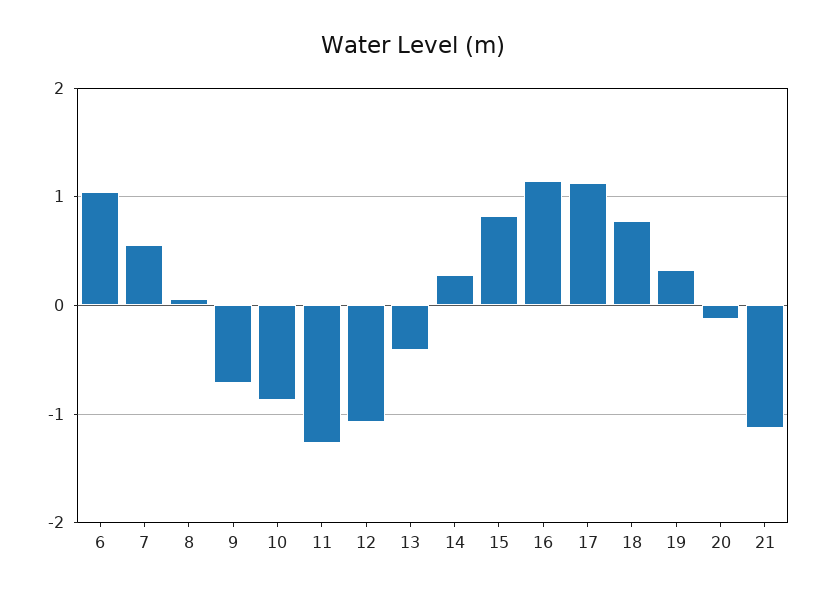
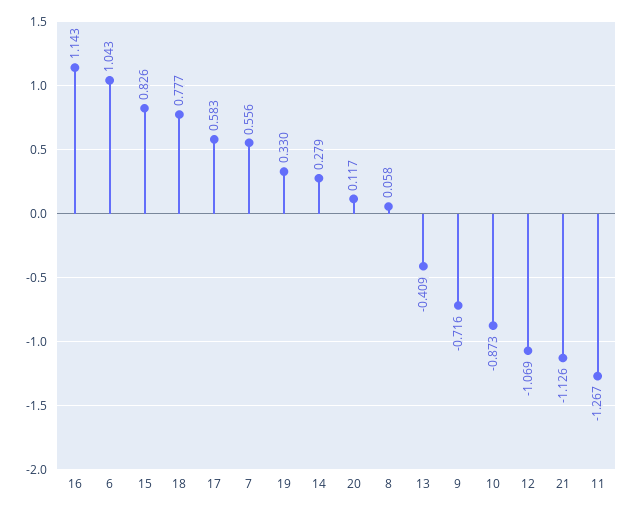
  {
    "6": 1.043,
    "7": 0.556,
    "8": 0.058,
    "9": -0.716,
    "10": -0.873,
    "11": -1.267,
    "12": -1.069,
    "13": -0.409,
    "14": 0.279,
    "15": 0.826,
    "16": 1.143,
-   "17": 1.1,
+   "17": 0.583,
    "18": 0.777,
    "19": 0.33,
-   "20": -0.1,
+   "20": 0.117,
    "21": -1.126
  }

